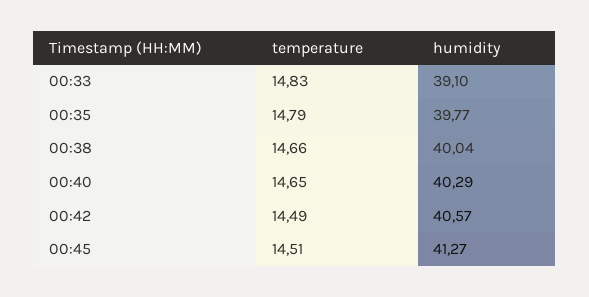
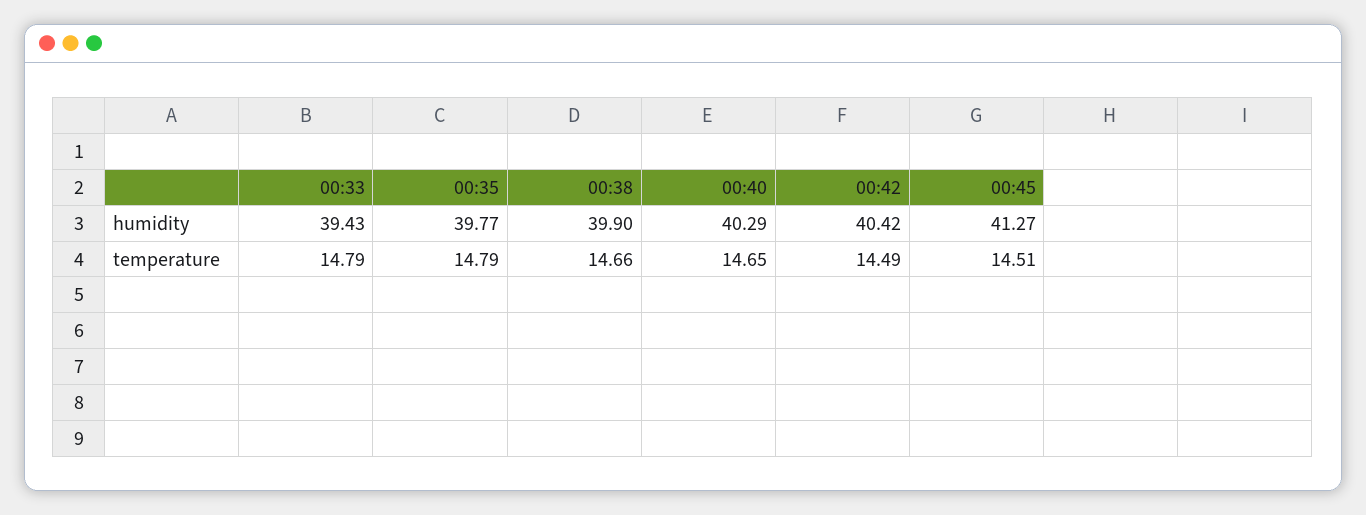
  {
    "temperature": {
-     "00:33": 14.83,
+     "00:33": 14.79,
      "00:35": 14.79,
      "00:38": 14.66,
      "00:40": 14.65,
      "00:42": 14.49,
      "00:45": 14.51
    },
    "humidity": {
-     "00:33": 39.1,
+     "00:33": 39.43,
      "00:35": 39.77,
-     "00:38": 40.04,
+     "00:38": 39.9,
      "00:40": 40.29,
-     "00:42": 40.57,
+     "00:42": 40.42,
      "00:45": 41.27
    }
  }

